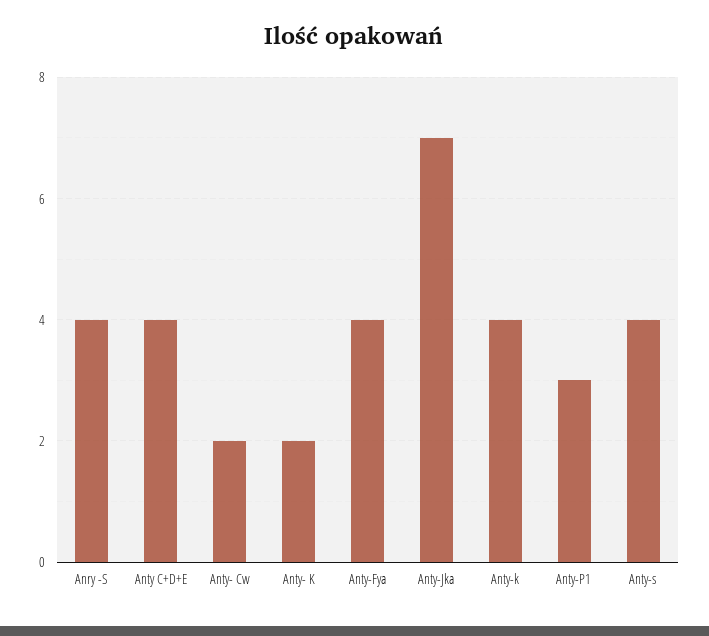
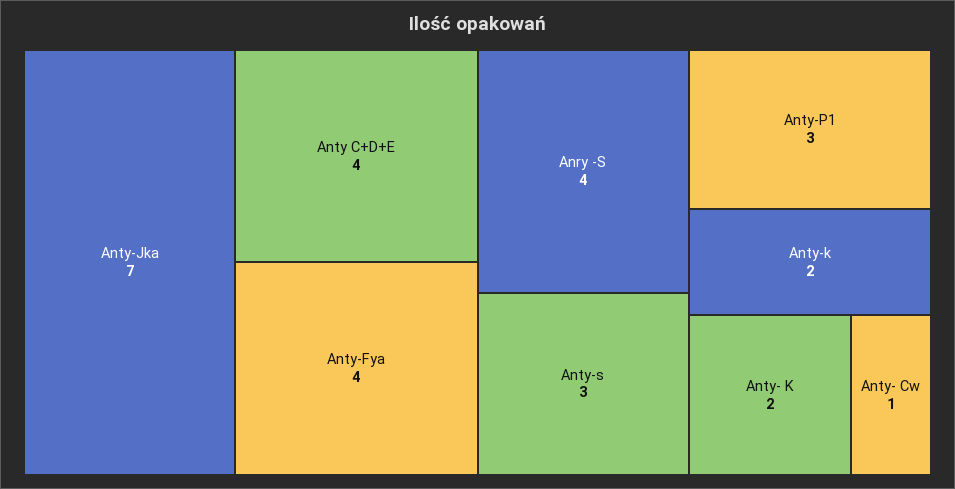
  {
    "Anry -S": 4,
    "Anty C+D+E": 4,
-   "Anty- Cw": 2,
+   "Anty- Cw": 1,
    "Anty- K": 2,
    "Anty-Fya": 4,
    "Anty-Jka": 7,
-   "Anty-k": 4,
+   "Anty-k": 2,
    "Anty-P1": 3,
-   "Anty-s": 4
+   "Anty-s": 3
  }

